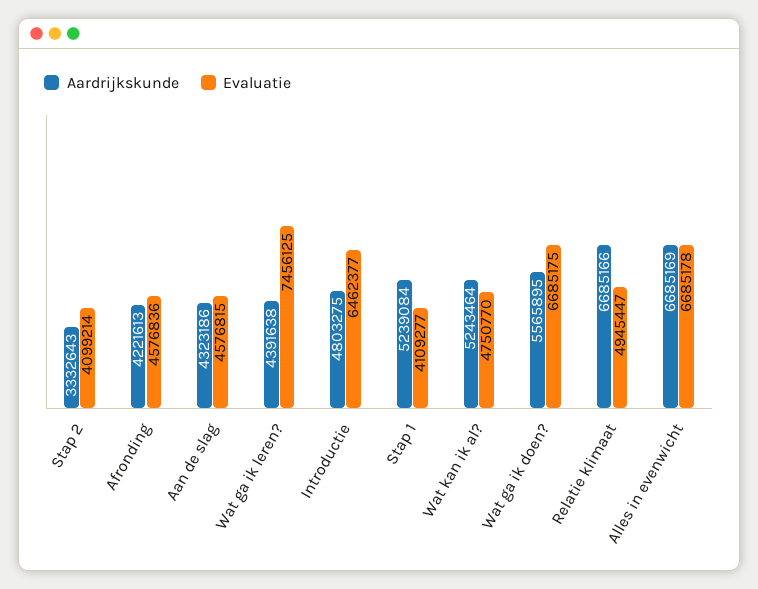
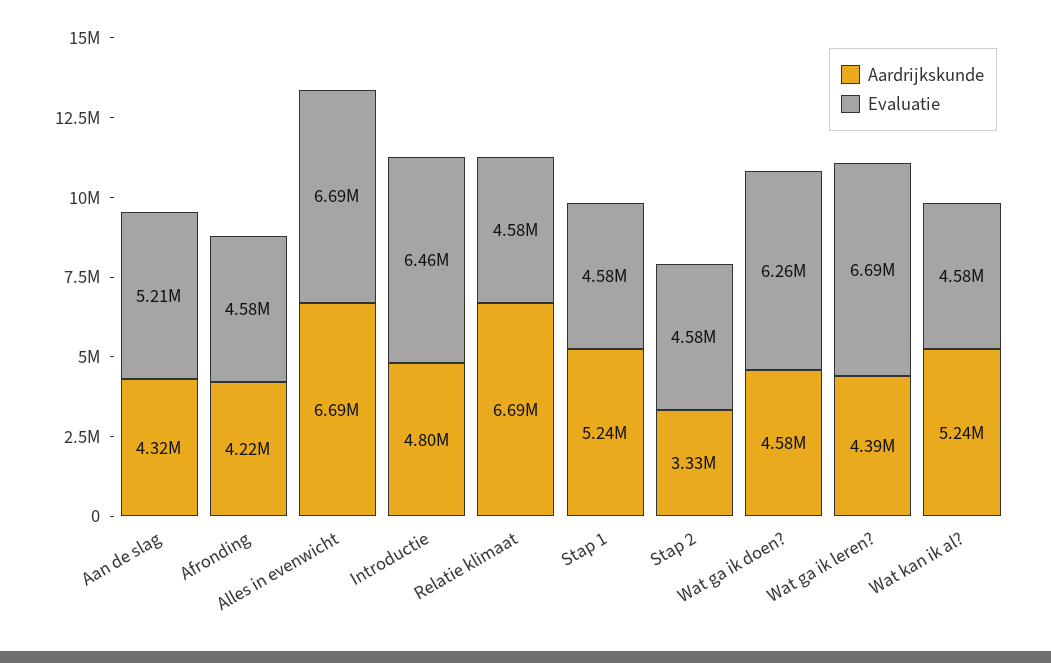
  {
    "Aardrijkskunde": {
      "Stap 2": 3332643,
      "Afronding": 4221613,
      "Aan de slag": 4323186,
      "Wat ga ik leren?": 4391638,
      "Introductie": 4803275,
      "Stap 1": 5239084,
      "Wat kan ik al?": 5243464,
-     "Wat ga ik doen?": 5565895,
+     "Wat ga ik doen?": 4580000,
      "Relatie klimaat": 6685166,
      "Alles in evenwicht": 6685169
    },
    "Evaluatie": {
-     "Stap 2": 4099214,
+     "Stap 2": 4580000,
      "Afronding": 4576836,
-     "Aan de slag": 4576815,
+     "Aan de slag": 5210000,
-     "Wat ga ik leren?": 7456125,
+     "Wat ga ik leren?": 6690000,
      "Introductie": 6462377,
-     "Stap 1": 4109277,
+     "Stap 1": 4580000,
-     "Wat kan ik al?": 4750770,
+     "Wat kan ik al?": 4580000,
-     "Wat ga ik doen?": 6685175,
+     "Wat ga ik doen?": 6260000,
-     "Relatie klimaat": 4945447,
+     "Relatie klimaat": 4580000,
      "Alles in evenwicht": 6685178
    }
  }

